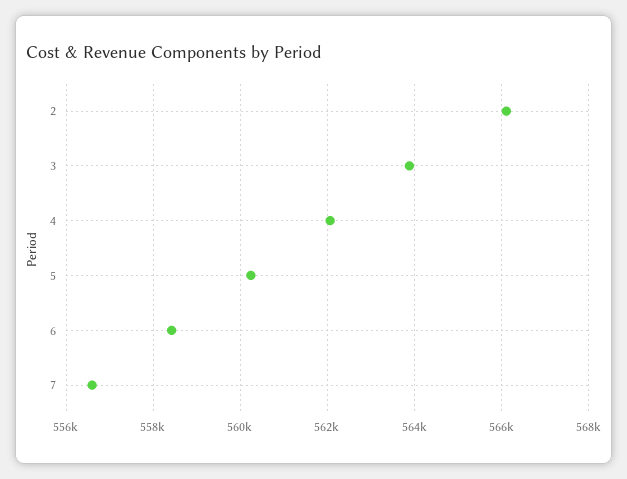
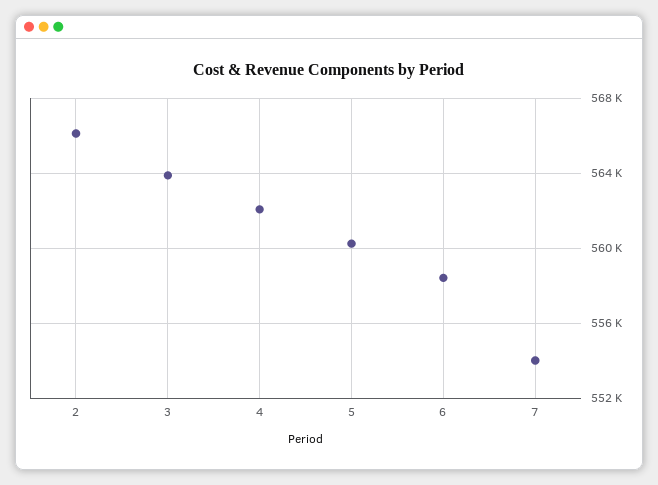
  {
    "2": 566200,
    "3": 563800,
    "4": 562000,
    "5": 560200,
    "6": 558400,
-   "7": 556600
+   "7": 554000
  }

